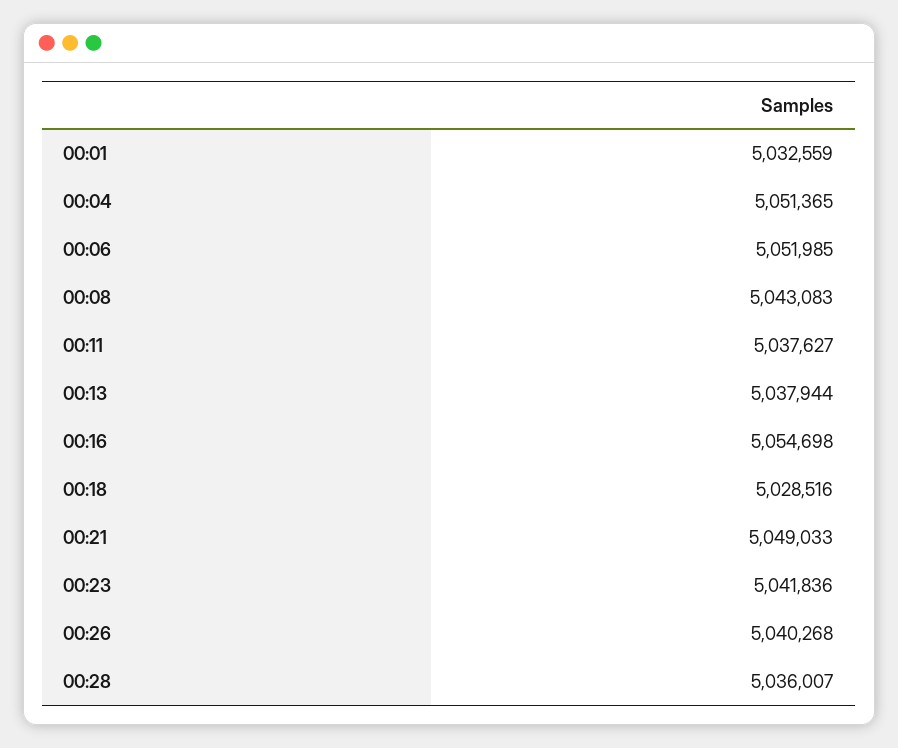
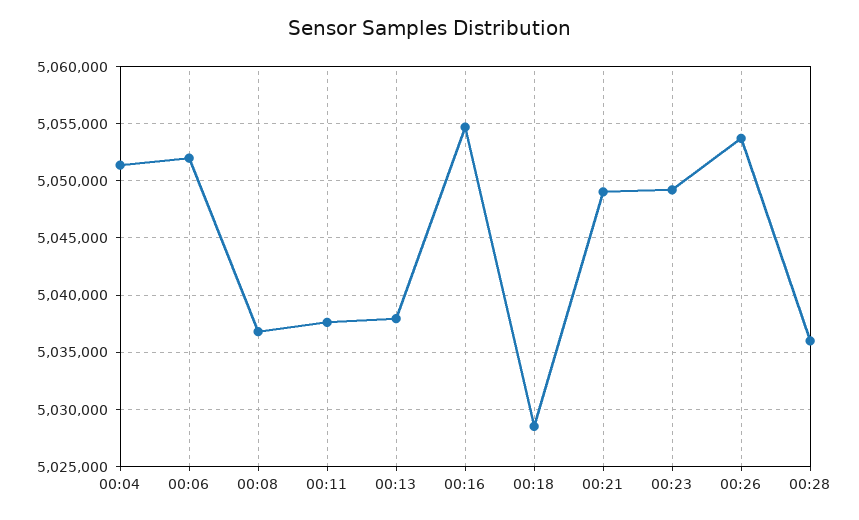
  {
-   "00:01": 5032559,
    "00:04": 5051365,
    "00:06": 5051985,
-   "00:08": 5043083,
+   "00:08": 5037000,
    "00:11": 5037627,
    "00:13": 5037944,
    "00:16": 5054698,
    "00:18": 5028516,
    "00:21": 5049033,
-   "00:23": 5041836,
+   "00:23": 5049000,
-   "00:26": 5040268,
+   "00:26": 5054000,
    "00:28": 5036007
  }

